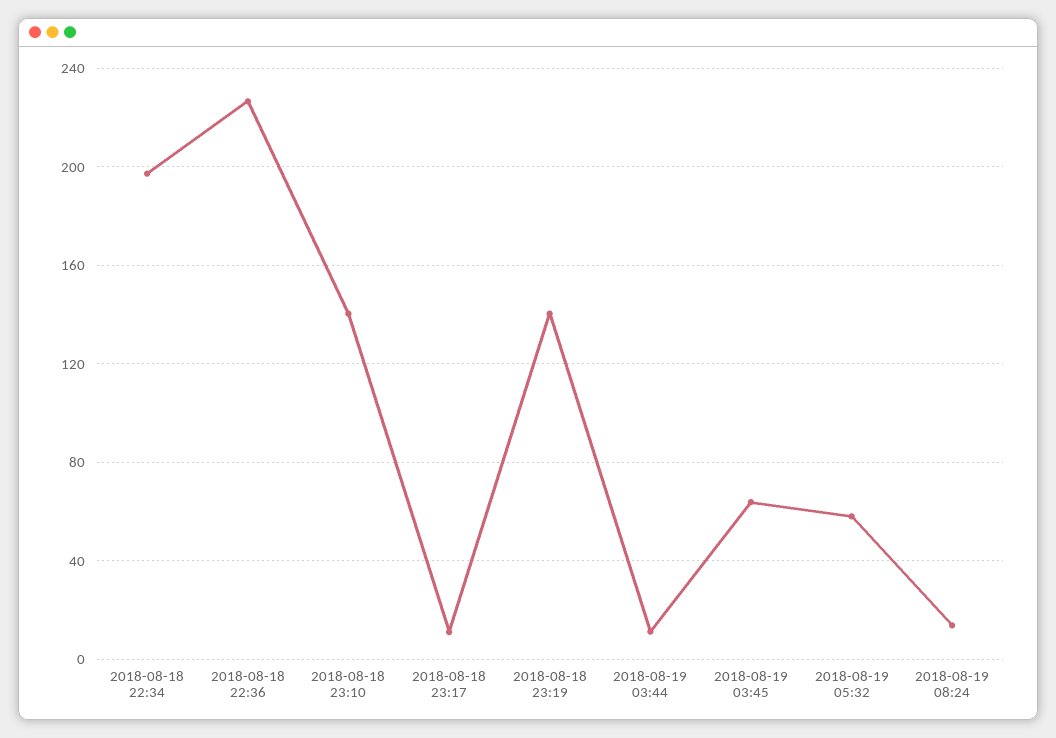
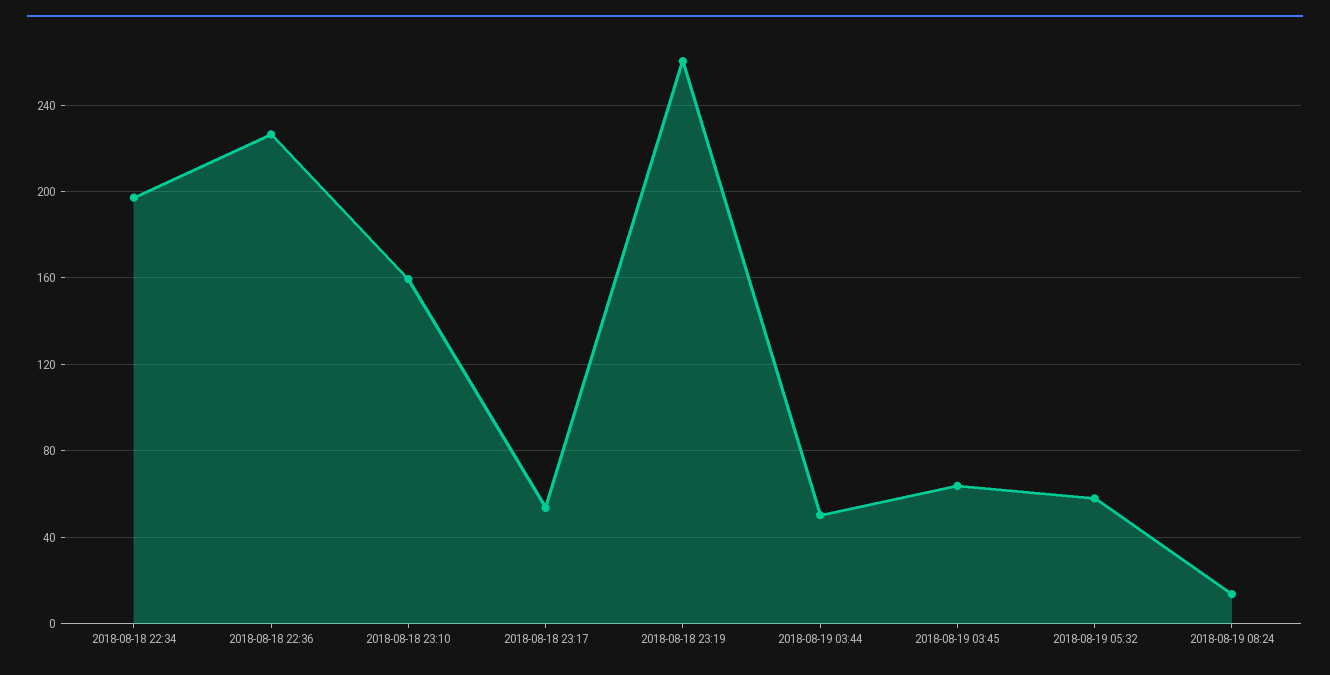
  {
    "2018-08-18 22:34": 195,
    "2018-08-18 22:36": 225,
-   "2018-08-18 23:10": 140,
+   "2018-08-18 23:10": 160,
-   "2018-08-18 23:17": 10,
+   "2018-08-18 23:17": 55,
-   "2018-08-18 23:19": 140,
+   "2018-08-18 23:19": 260,
-   "2018-08-19 03:44": 10,
+   "2018-08-19 03:44": 50,
    "2018-08-19 03:45": 65,
    "2018-08-19 05:32": 60,
    "2018-08-19 08:24": 15
  }

